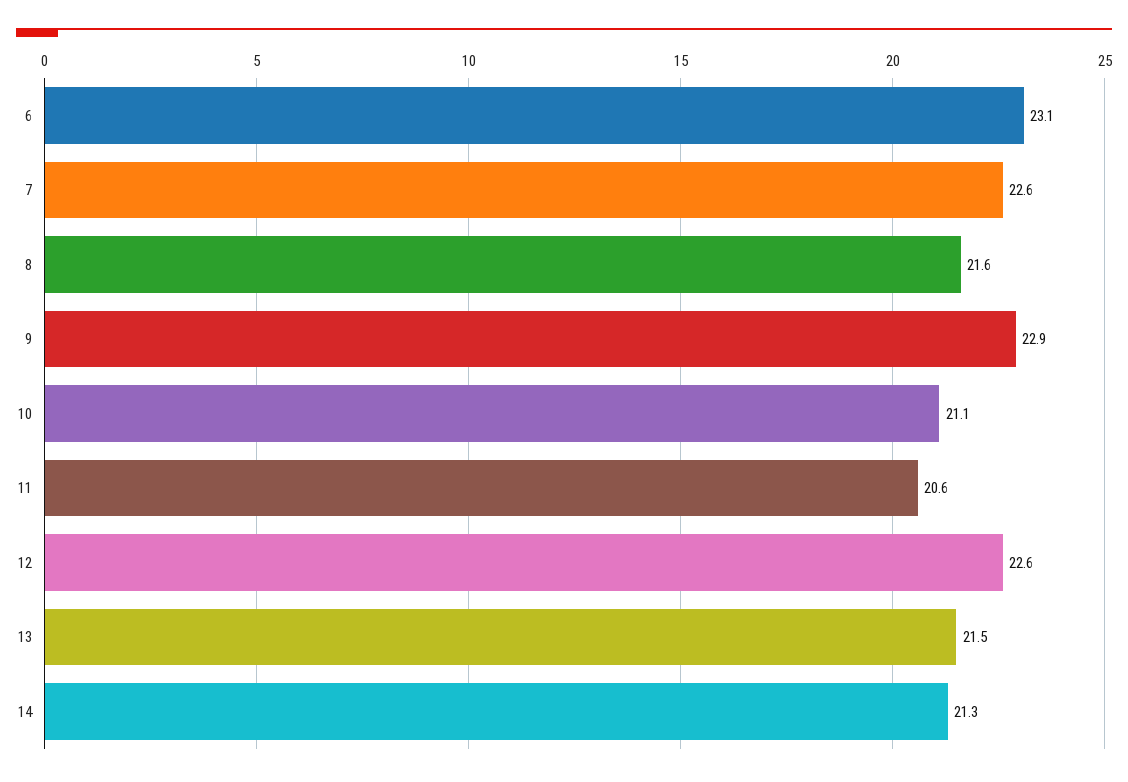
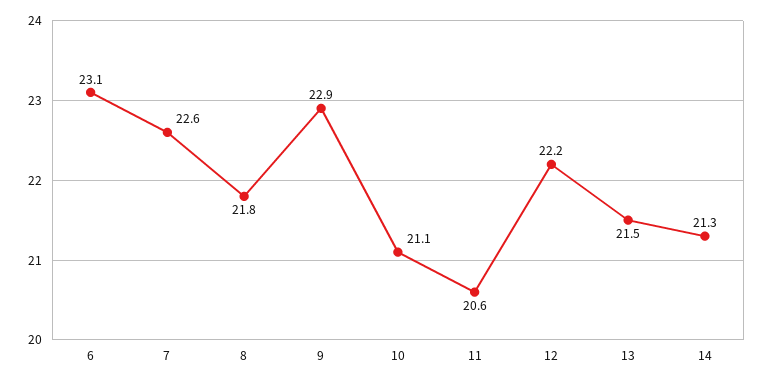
  {
    "6": 23.1,
    "7": 22.6,
-   "8": 21.6,
+   "8": 21.8,
    "9": 22.9,
    "10": 21.1,
    "11": 20.6,
-   "12": 22.6,
+   "12": 22.2,
    "13": 21.5,
    "14": 21.3
  }

